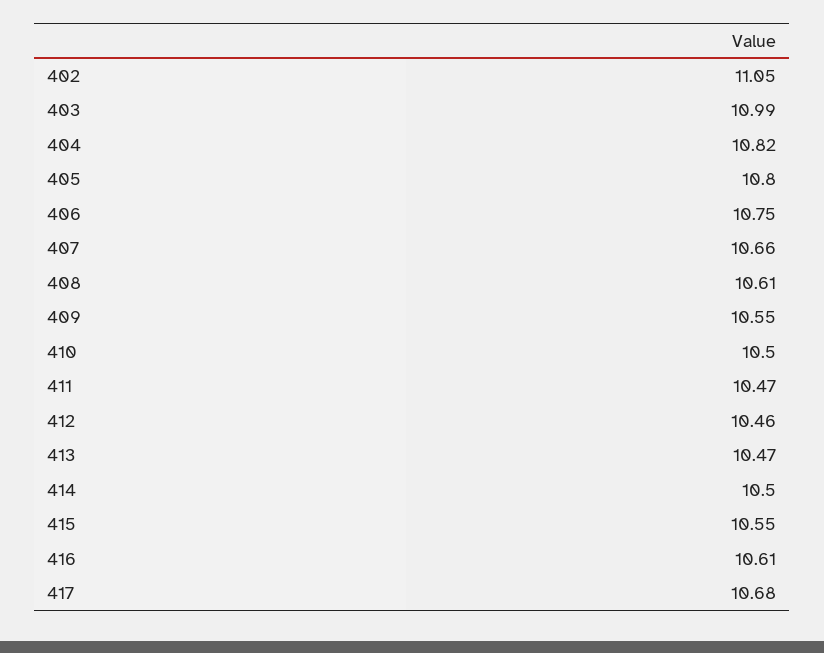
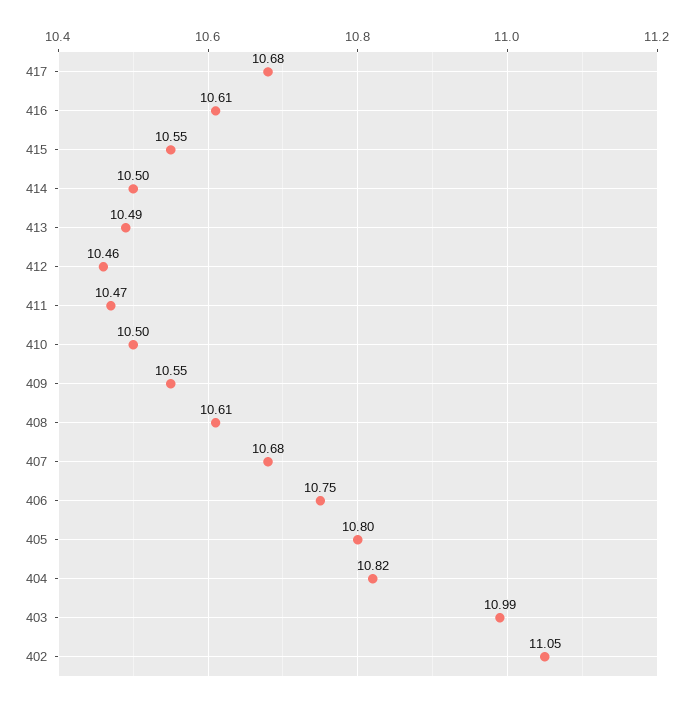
  {
    "402": 11.05,
    "403": 10.99,
    "404": 10.82,
    "405": 10.8,
    "406": 10.75,
-   "407": 10.66,
+   "407": 10.68,
    "408": 10.61,
    "409": 10.55,
    "410": 10.5,
    "411": 10.47,
    "412": 10.46,
-   "413": 10.47,
+   "413": 10.49,
    "414": 10.5,
    "415": 10.55,
    "416": 10.61,
    "417": 10.68
  }

